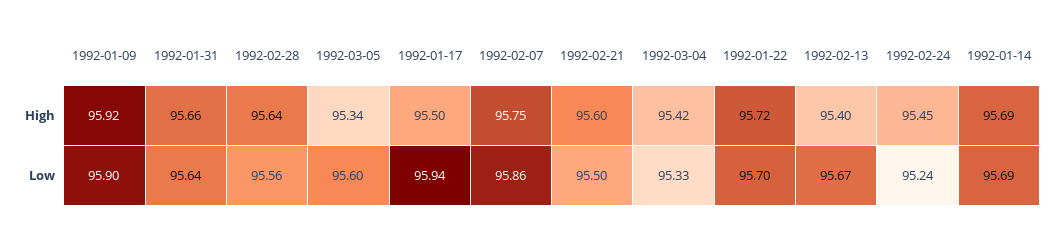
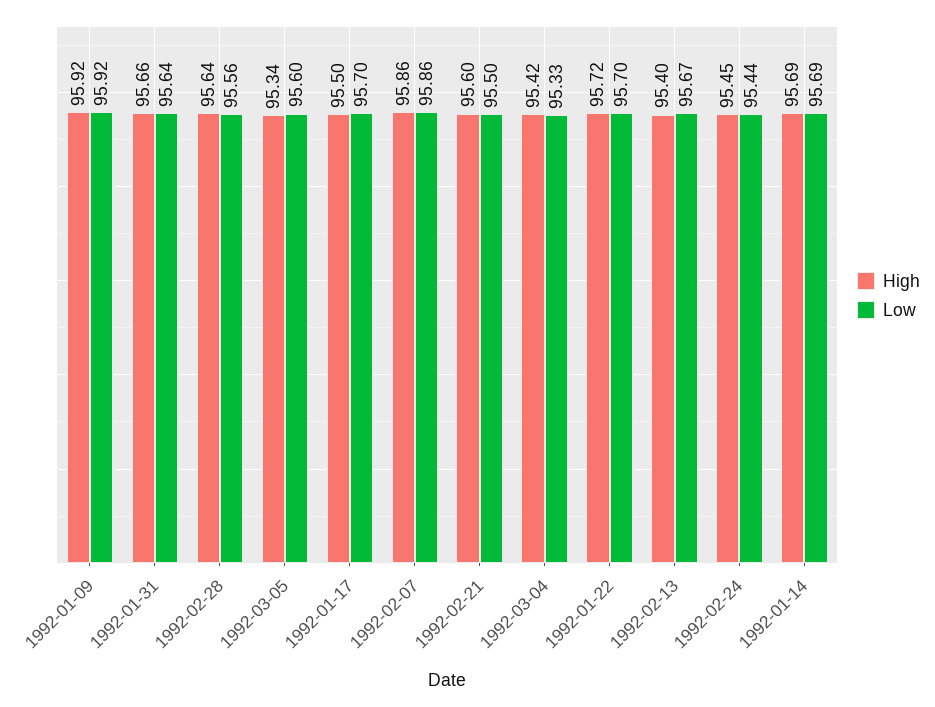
  {
    "High": {
      "1992-01-09": 95.92,
      "1992-01-31": 95.66,
      "1992-02-28": 95.64,
      "1992-03-05": 95.34,
      "1992-01-17": 95.5,
-     "1992-02-07": 95.75,
+     "1992-02-07": 95.86,
      "1992-02-21": 95.6,
      "1992-03-04": 95.42,
      "1992-01-22": 95.72,
      "1992-02-13": 95.4,
      "1992-02-24": 95.45,
      "1992-01-14": 95.69
    },
    "Low": {
-     "1992-01-09": 95.9,
+     "1992-01-09": 95.92,
      "1992-01-31": 95.64,
      "1992-02-28": 95.56,
      "1992-03-05": 95.6,
-     "1992-01-17": 95.94,
+     "1992-01-17": 95.7,
      "1992-02-07": 95.86,
      "1992-02-21": 95.5,
      "1992-03-04": 95.33,
      "1992-01-22": 95.7,
      "1992-02-13": 95.67,
-     "1992-02-24": 95.24,
+     "1992-02-24": 95.44,
      "1992-01-14": 95.69
    }
  }

